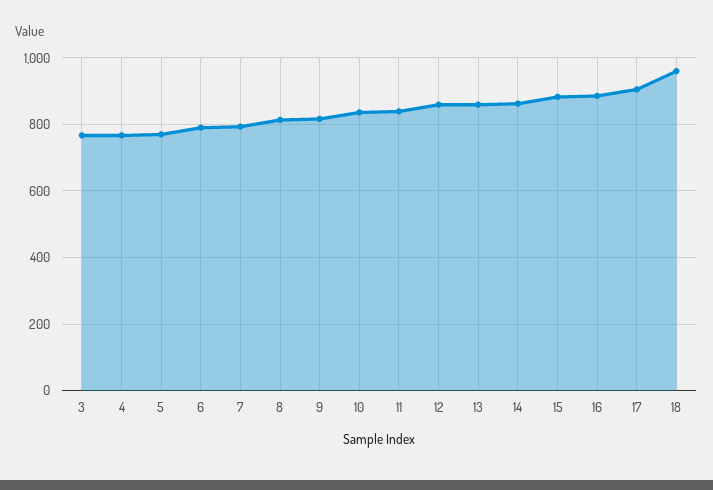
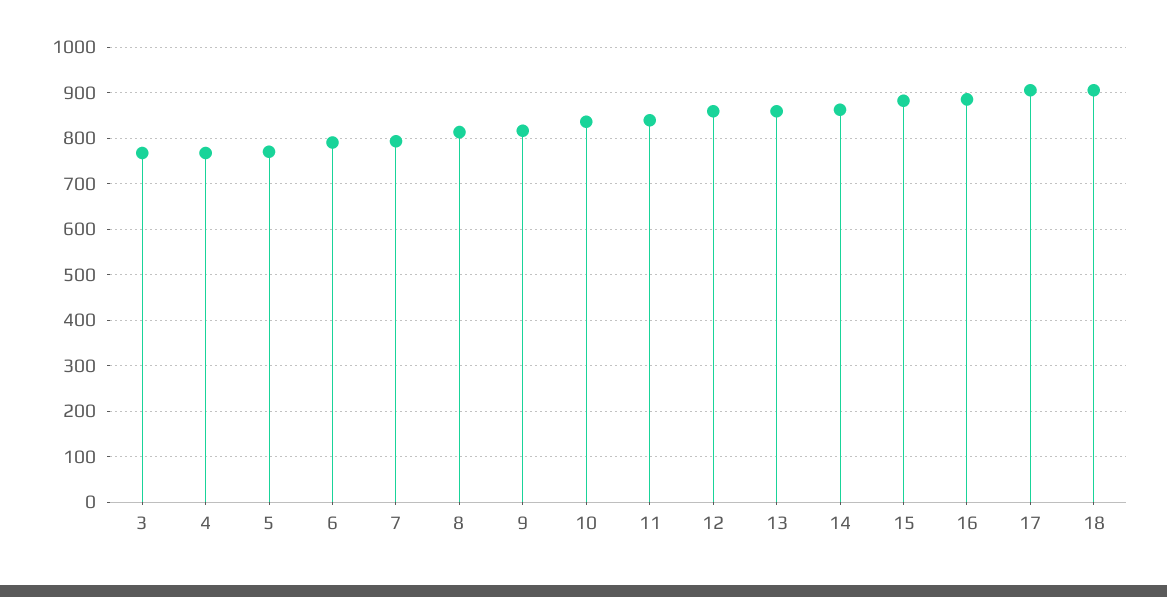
  {
    "3": 760,
    "4": 760,
    "5": 780,
    "6": 800,
    "7": 800,
    "8": 820,
    "9": 820,
    "10": 840,
    "11": 840,
    "12": 860,
    "13": 860,
    "14": 860,
    "15": 880,
    "16": 880,
    "17": 900,
-   "18": 960
+   "18": 900
  }

